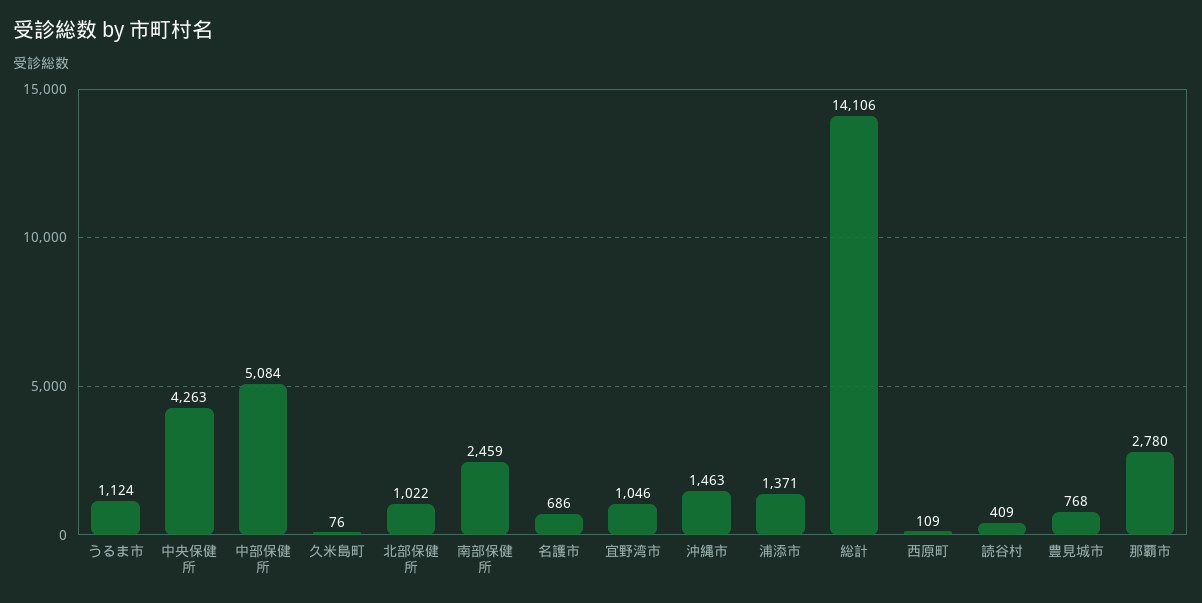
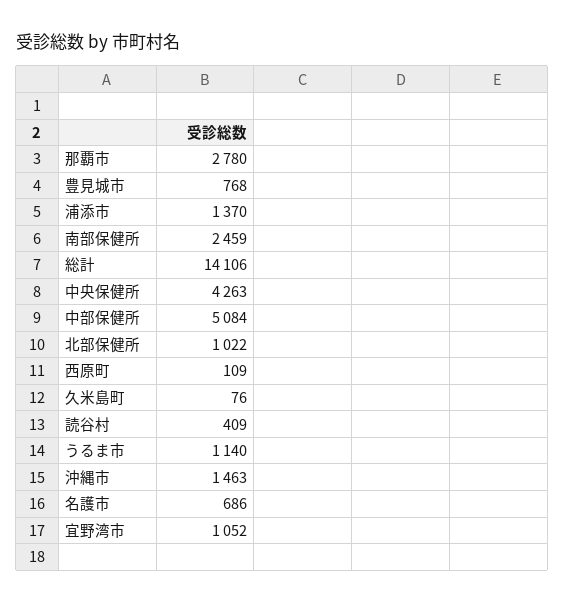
  {
-   "うるま市": 1124,
+   "うるま市": 1140,
    "中央保健所": 4263,
    "中部保健所": 5084,
    "久米島町": 76,
    "北部保健所": 1022,
    "南部保健所": 2459,
    "名護市": 686,
-   "宜野湾市": 1046,
+   "宜野湾市": 1052,
    "沖縄市": 1463,
-   "浦添市": 1371,
+   "浦添市": 1370,
    "総計": 14106,
    "西原町": 109,
    "読谷村": 409,
    "豊見城市": 768,
    "那覇市": 2780
  }

